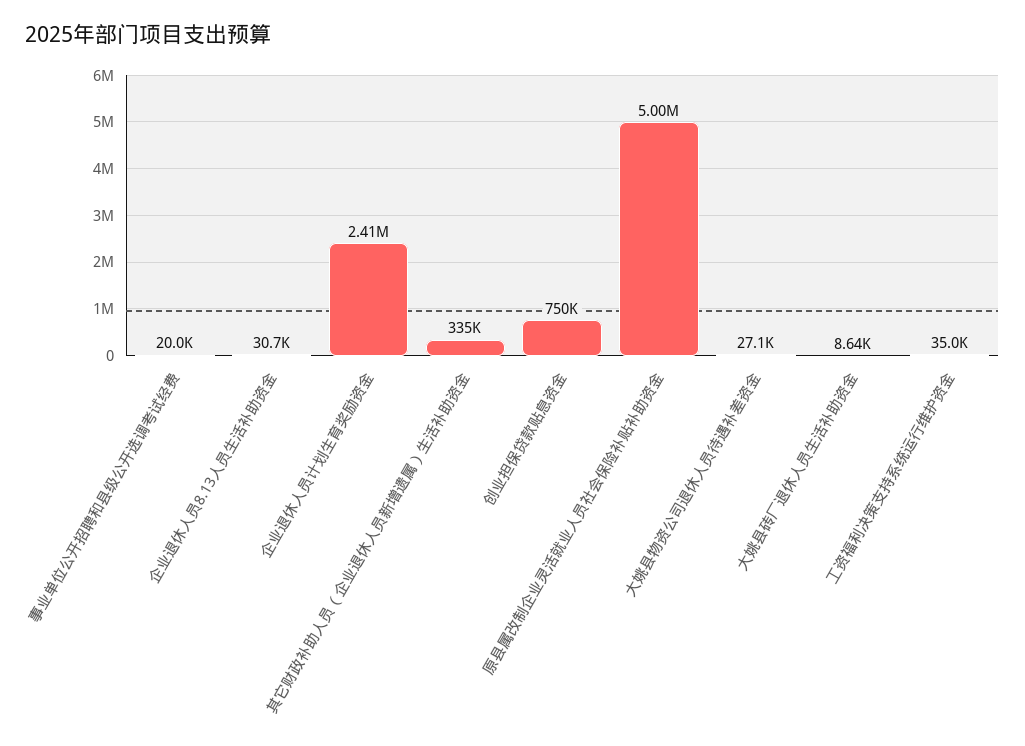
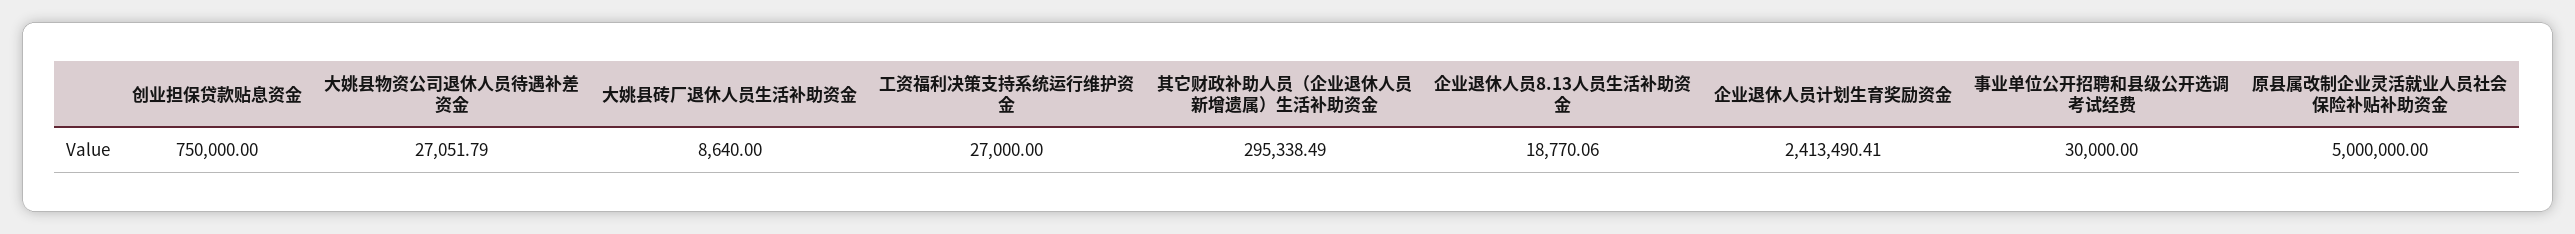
  {
-   "事业单位公开招聘和县级公开选调考试经费": 20000,
+   "事业单位公开招聘和县级公开选调考试经费": 30000,
-   "企业退休人员8.13人员生活补助资金": 30700,
+   "企业退休人员8.13人员生活补助资金": 18770.06,
    "企业退休人员计划生育奖励资金": 2413490.41,
-   "其它财政补助人员（企业退休人员新增遗属）生活补助资金": 335000,
+   "其它财政补助人员（企业退休人员新增遗属）生活补助资金": 295338.49,
    "创业担保贷款贴息资金": 750000,
    "原县属改制企业灵活就业人员社会保险补贴补助资金": 5000000,
    "大姚县物资公司退休人员待遇补差资金": 27051.79,
    "大姚县砖厂退休人员生活补助资金": 8640,
-   "工资福利决策支持系统运行维护资金": 35000
+   "工资福利决策支持系统运行维护资金": 27000
  }

